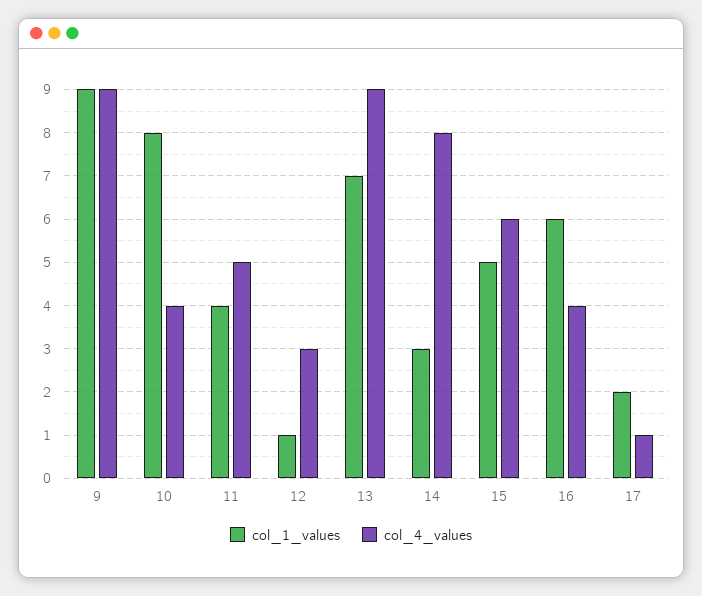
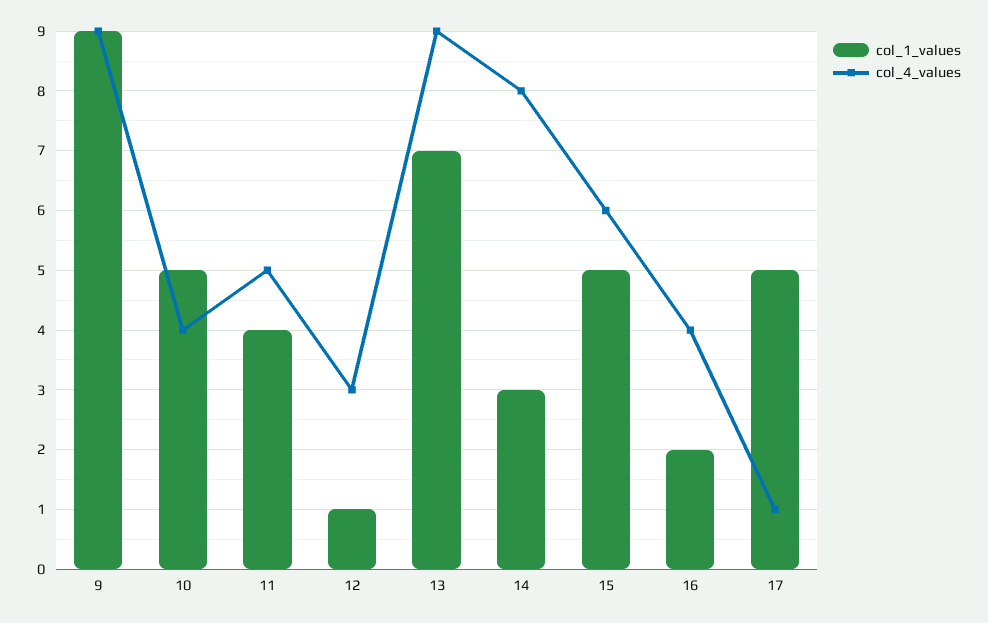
  {
    "col_1_values": {
      "9": 9,
-     "10": 8,
+     "10": 5,
      "11": 4,
      "12": 1,
      "13": 7,
      "14": 3,
      "15": 5,
-     "16": 6,
+     "16": 2,
-     "17": 2
+     "17": 5
    },
    "col_4_values": {
      "9": 9,
      "10": 4,
      "11": 5,
      "12": 3,
      "13": 9,
      "14": 8,
      "15": 6,
      "16": 4,
      "17": 1
    }
  }

